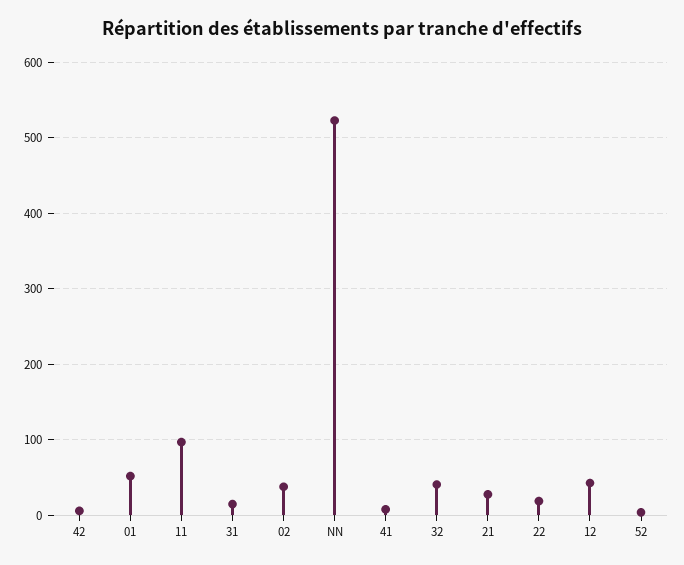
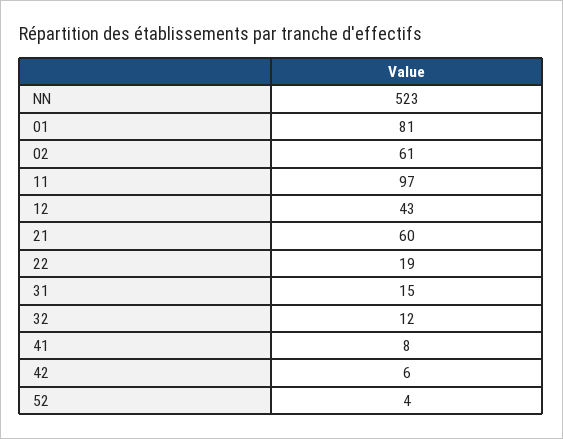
  {
    "42": 6,
-   "01": 50,
+   "01": 81,
    "11": 97,
    "31": 15,
-   "02": 40,
+   "02": 61,
    "NN": 523,
    "41": 8,
-   "32": 40,
+   "32": 12,
-   "21": 30,
+   "21": 60,
    "22": 19,
    "12": 43,
    "52": 4
  }

